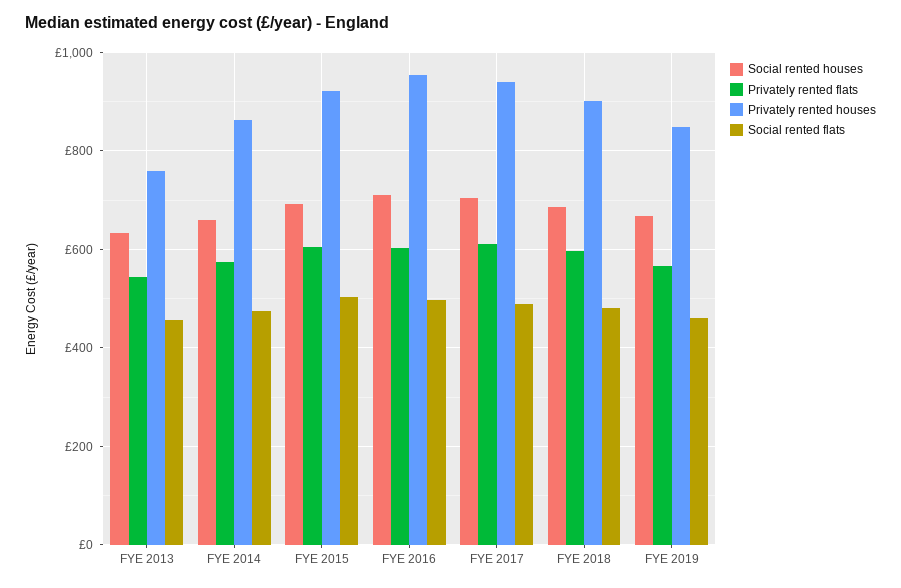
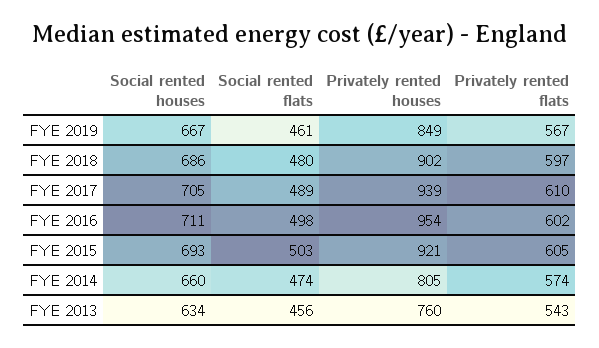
  {
    "Social rented houses": {
      "FYE 2013": 634,
      "FYE 2014": 660,
      "FYE 2015": 693,
      "FYE 2016": 711,
      "FYE 2017": 705,
      "FYE 2018": 686,
      "FYE 2019": 667
    },
    "Privately rented flats": {
      "FYE 2013": 543,
      "FYE 2014": 574,
      "FYE 2015": 605,
      "FYE 2016": 602,
      "FYE 2017": 610,
      "FYE 2018": 597,
      "FYE 2019": 567
    },
    "Privately rented houses": {
      "FYE 2013": 760,
-     "FYE 2014": 860,
+     "FYE 2014": 805,
      "FYE 2015": 921,
      "FYE 2016": 954,
      "FYE 2017": 939,
      "FYE 2018": 902,
      "FYE 2019": 849
    },
    "Social rented flats": {
      "FYE 2013": 456,
      "FYE 2014": 474,
      "FYE 2015": 503,
      "FYE 2016": 498,
      "FYE 2017": 489,
      "FYE 2018": 480,
      "FYE 2019": 461
    }
  }

